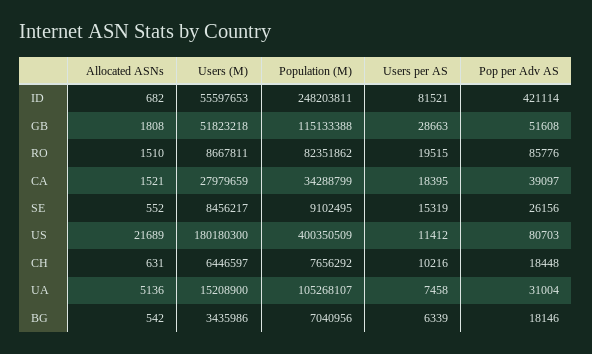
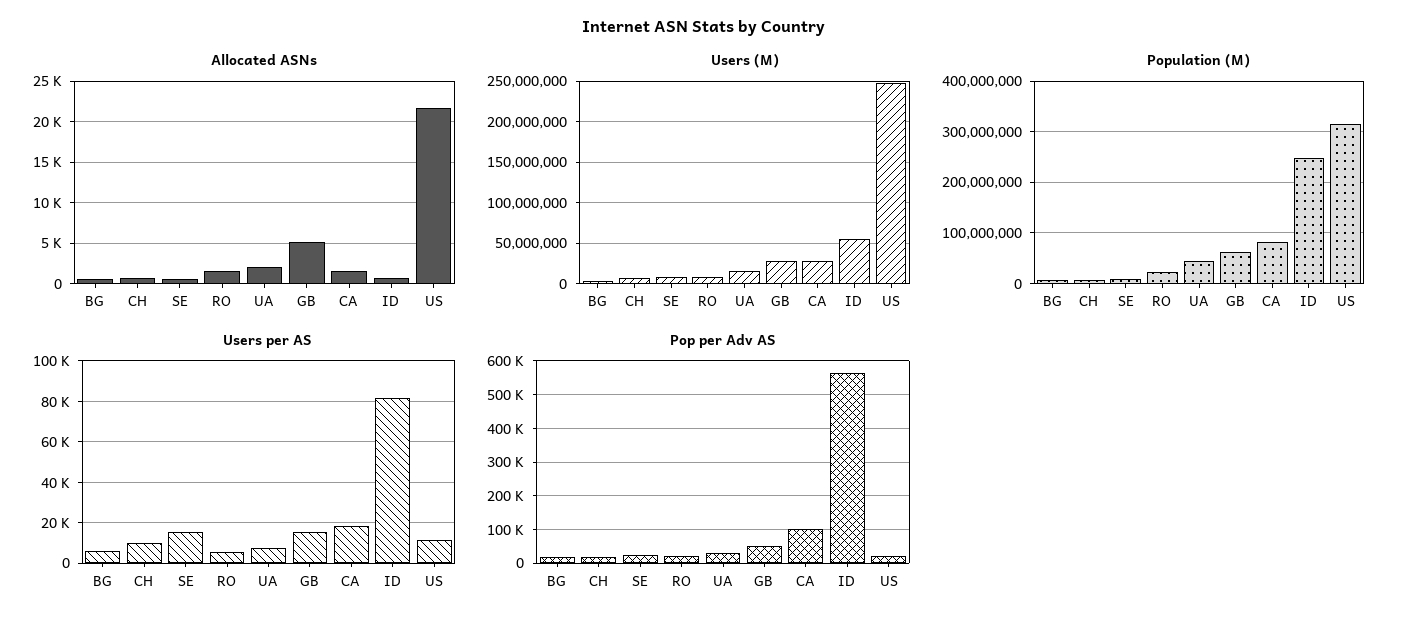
  {
    "Allocated ASNs": {
      "ID": 682,
-     "GB": 1808,
+     "GB": 5000,
      "RO": 1510,
      "CA": 1521,
      "SE": 552,
      "US": 21689,
      "CH": 631,
-     "UA": 5136,
+     "UA": 2000,
      "BG": 542
    },
    "Users (M)": {
      "ID": 55597653,
-     "GB": 51823218,
+     "GB": 30000000,
      "RO": 8667811,
      "CA": 27979659,
      "SE": 8456217,
-     "US": 180180300,
+     "US": 250000000,
      "CH": 6446597,
      "UA": 15208900,
      "BG": 3435986
    },
    "Population (M)": {
      "ID": 248203811,
-     "GB": 115133388,
+     "GB": 60000000,
-     "RO": 82351862,
+     "RO": 20000000,
-     "CA": 34288799,
+     "CA": 80000000,
      "SE": 9102495,
-     "US": 400350509,
+     "US": 320000000,
      "CH": 7656292,
-     "UA": 105268107,
+     "UA": 40000000,
      "BG": 7040956
    },
    "Users per AS": {
      "ID": 81521,
-     "GB": 28663,
+     "GB": 15000,
-     "RO": 19515,
+     "RO": 5000,
      "CA": 18395,
      "SE": 15319,
      "US": 11412,
      "CH": 10216,
      "UA": 7458,
      "BG": 6339
    },
    "Pop per Adv AS": {
-     "ID": 421114,
+     "ID": 560000,
      "GB": 51608,
-     "RO": 85776,
+     "RO": 20000,
-     "CA": 39097,
+     "CA": 100000,
      "SE": 26156,
-     "US": 80703,
+     "US": 20000,
      "CH": 18448,
      "UA": 31004,
      "BG": 18146
    }
  }

